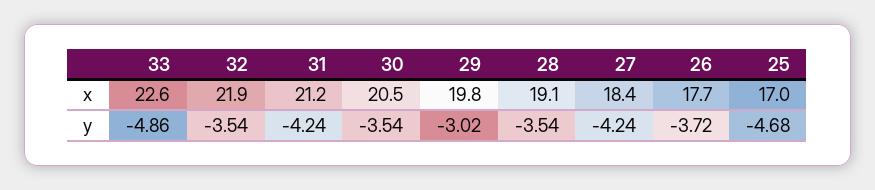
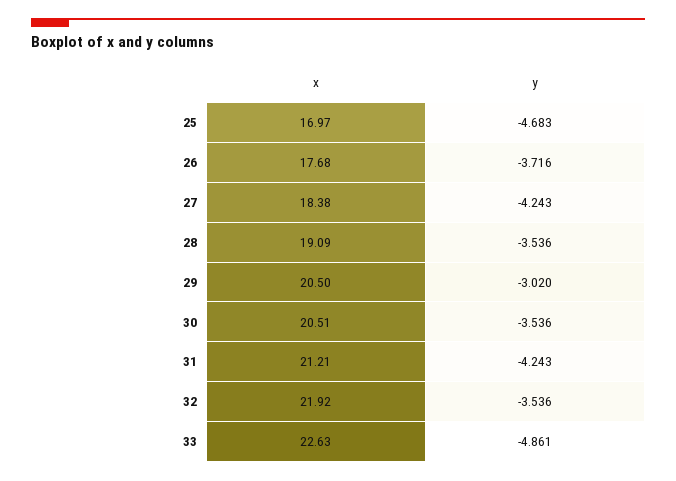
  {
    "33": {
      "x": 22.63,
      "y": -4.861
    },
    "32": {
      "x": 21.92,
      "y": -3.536
    },
    "31": {
      "x": 21.21,
      "y": -4.243
    },
    "30": {
      "x": 20.51,
      "y": -3.536
    },
    "29": {
-     "x": 19.8,
+     "x": 20.5,
      "y": -3.02
    },
    "28": {
      "x": 19.09,
      "y": -3.536
    },
    "27": {
      "x": 18.38,
      "y": -4.243
    },
    "26": {
      "x": 17.68,
      "y": -3.716
    },
    "25": {
      "x": 16.97,
      "y": -4.683
    }
  }

